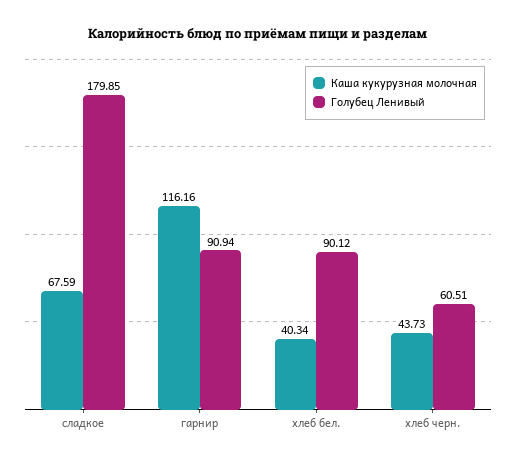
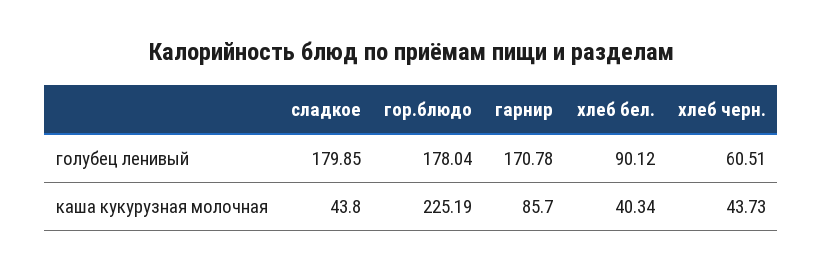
  {
    "Каша кукурузная молочная": {
-     "сладкое": 67.59,
+     "сладкое": 43.8,
-     "гарнир": 116.16,
+     "гарнир": 85.7,
      "хлеб бел.": 40.34,
-     "хлеб черн.": 43.73
+     "хлеб черн.": 43.73,
+     "гор.блюдо": 225.19
    },
    "Голубец Ленивый": {
      "сладкое": 179.85,
-     "гарнир": 90.94,
+     "гарнир": 170.78,
      "хлеб бел.": 90.12,
-     "хлеб черн.": 60.51
+     "хлеб черн.": 60.51,
+     "гор.блюдо": 178.04
    }
  }

